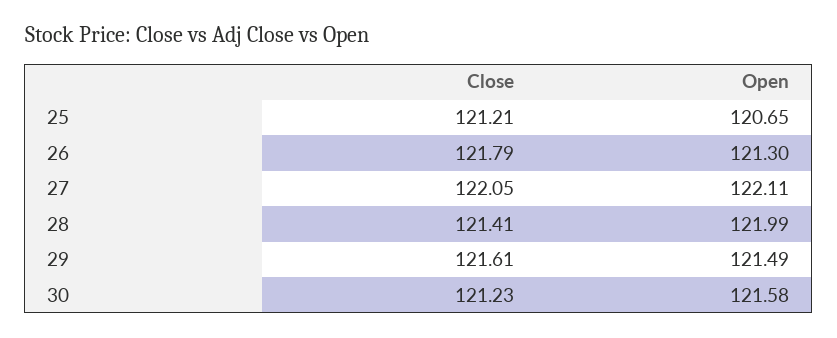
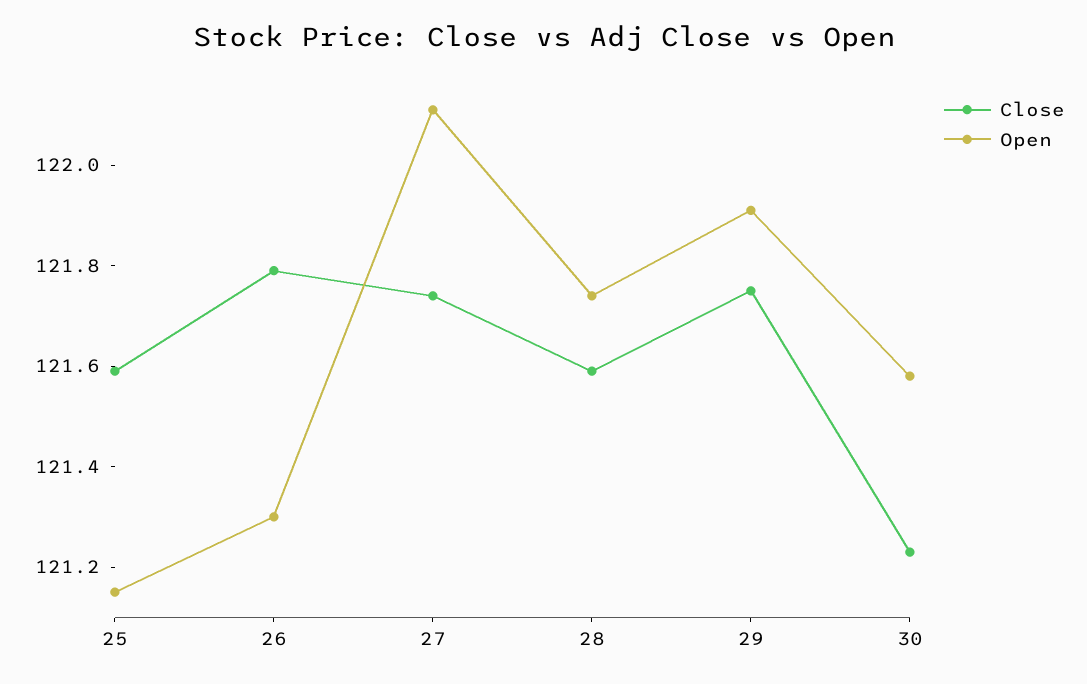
  {
    "Close": {
-     "25": 121.21,
+     "25": 121.6,
      "26": 121.79,
-     "27": 122.05,
+     "27": 121.75,
-     "28": 121.41,
+     "28": 121.6,
-     "29": 121.61,
+     "29": 121.75,
      "30": 121.23
    },
    "Open": {
-     "25": 120.65,
+     "25": 121.15,
      "26": 121.3,
      "27": 122.11,
-     "28": 121.99,
+     "28": 121.75,
-     "29": 121.49,
+     "29": 121.9,
      "30": 121.58
    }
  }

